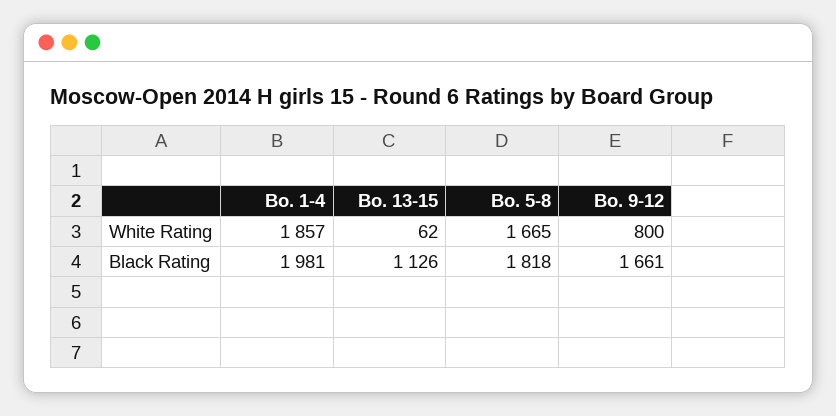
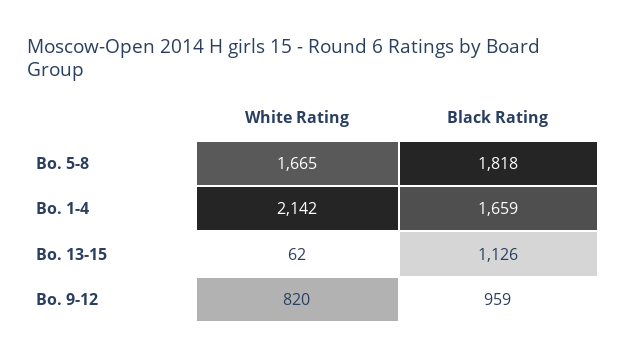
  {
    "Bo. 1-4": {
-     "White Rating": 1857,
+     "White Rating": 2142,
-     "Black Rating": 1981
+     "Black Rating": 1659
    },
    "Bo. 13-15": {
      "White Rating": 62,
      "Black Rating": 1126
    },
    "Bo. 5-8": {
      "White Rating": 1665,
      "Black Rating": 1818
    },
    "Bo. 9-12": {
-     "White Rating": 800,
+     "White Rating": 820,
-     "Black Rating": 1661
+     "Black Rating": 959
    }
  }

